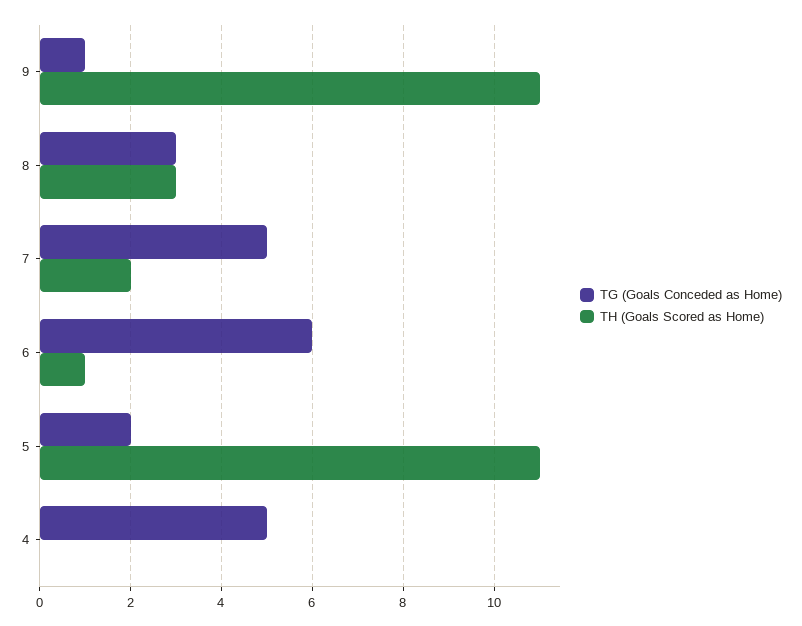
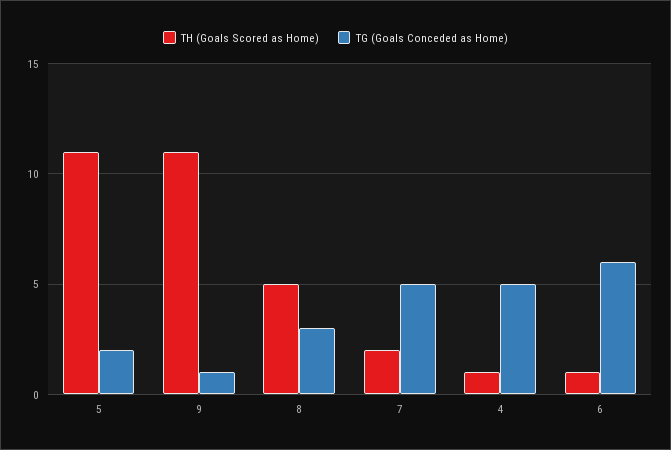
  {
    "TG (Goals Conceded as Home)": {
      "9": 1,
      "8": 3,
      "7": 5,
      "6": 6,
      "5": 2,
      "4": 5
    },
    "TH (Goals Scored as Home)": {
      "9": 11,
-     "8": 3,
+     "8": 5,
      "7": 2,
      "6": 1,
      "5": 11,
-     "4": 0
+     "4": 1
    }
  }

